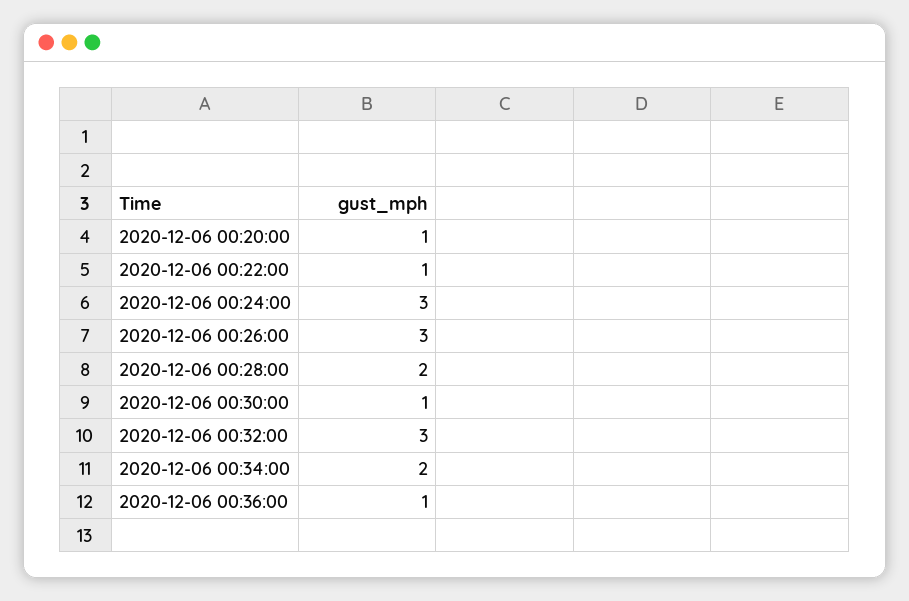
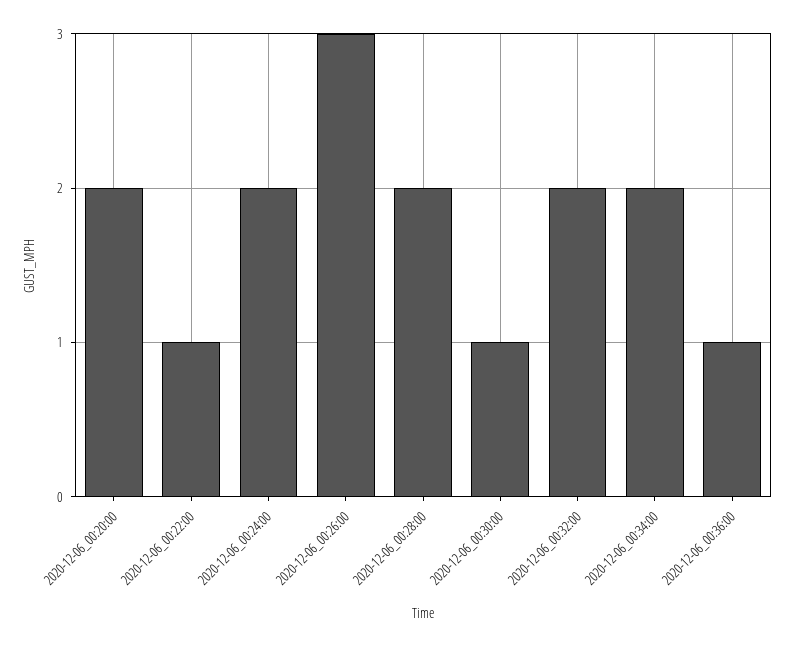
  {
-   "2020-12-06 00:20:00": 1,
+   "2020-12-06 00:20:00": 2,
    "2020-12-06 00:22:00": 1,
-   "2020-12-06 00:24:00": 3,
+   "2020-12-06 00:24:00": 2,
    "2020-12-06 00:26:00": 3,
    "2020-12-06 00:28:00": 2,
    "2020-12-06 00:30:00": 1,
-   "2020-12-06 00:32:00": 3,
+   "2020-12-06 00:32:00": 2,
    "2020-12-06 00:34:00": 2,
    "2020-12-06 00:36:00": 1
  }

